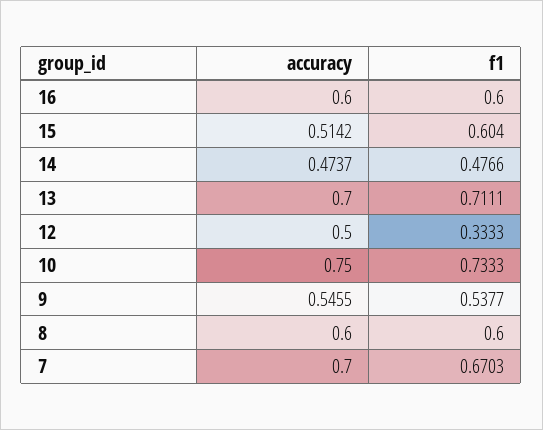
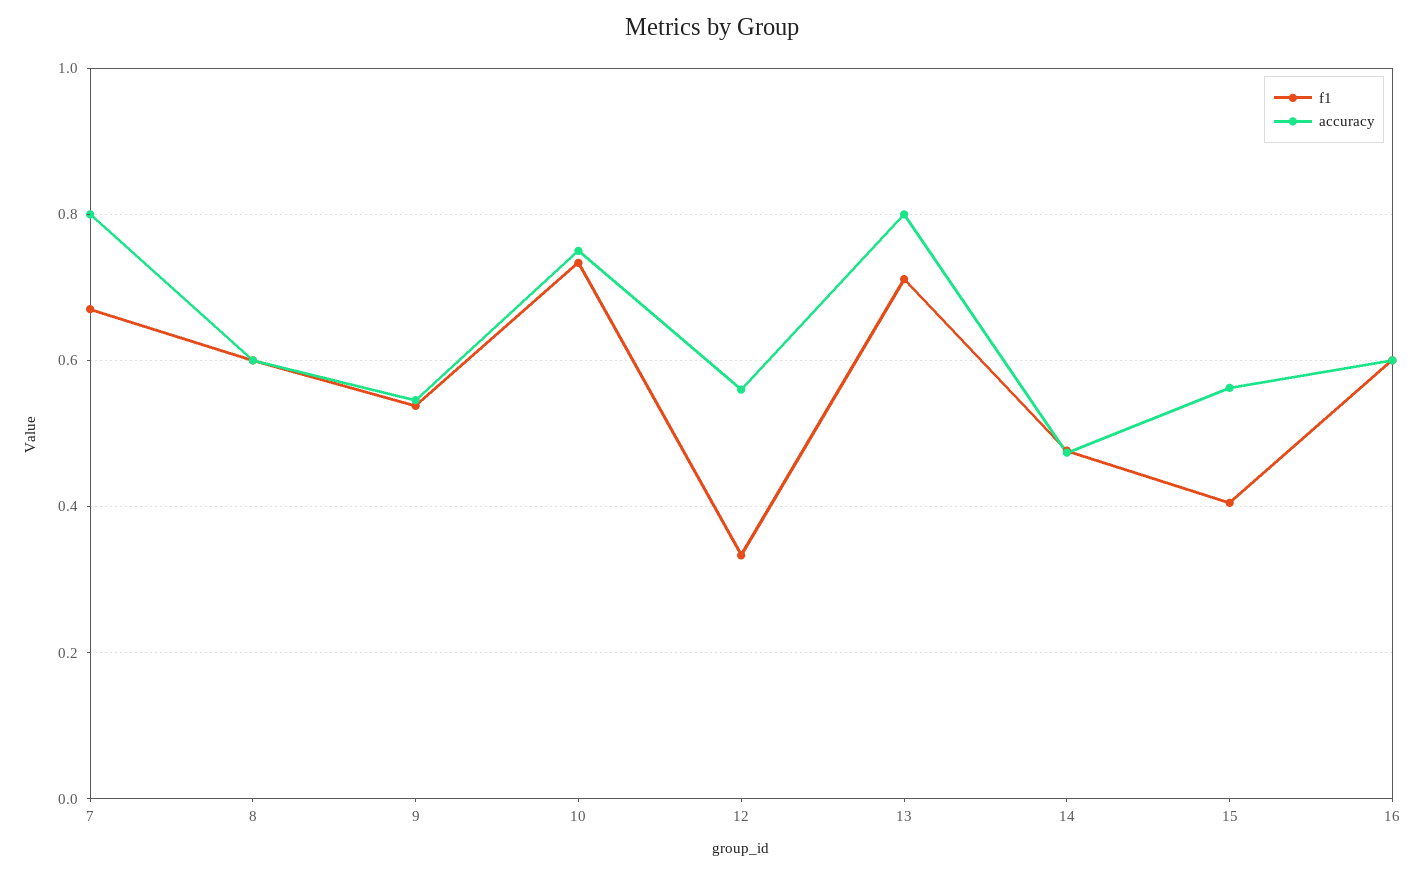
  {
    "accuracy": {
      "16": 0.6,
-     "15": 0.5142,
+     "15": 0.56,
      "14": 0.4737,
-     "13": 0.7,
+     "13": 0.8,
-     "12": 0.5,
+     "12": 0.56,
      "10": 0.75,
      "9": 0.5455,
      "8": 0.6,
-     "7": 0.7
+     "7": 0.8
    },
    "f1": {
      "16": 0.6,
-     "15": 0.604,
+     "15": 0.4,
      "14": 0.4766,
      "13": 0.7111,
      "12": 0.3333,
      "10": 0.7333,
      "9": 0.5377,
      "8": 0.6,
      "7": 0.6703
    }
  }

